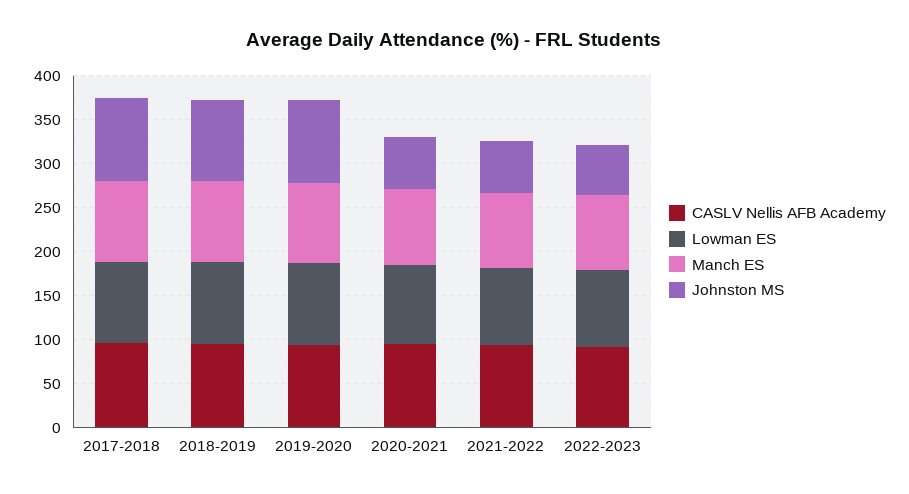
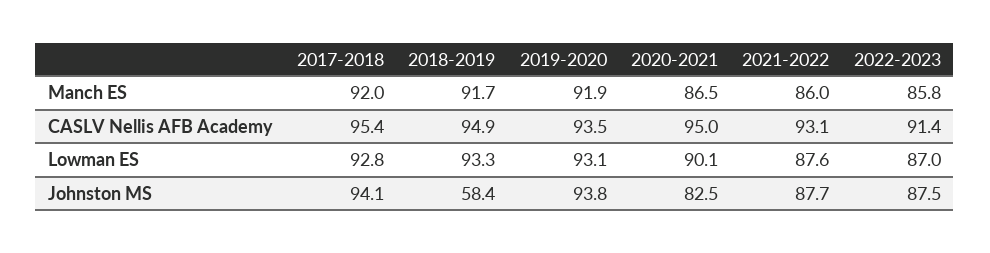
  {
    "CASLV Nellis AFB Academy": {
      "2017-2018": 95.4,
      "2018-2019": 94.9,
      "2019-2020": 93.5,
      "2020-2021": 95,
      "2021-2022": 93.1,
      "2022-2023": 91.4
    },
    "Lowman ES": {
      "2017-2018": 92.8,
      "2018-2019": 93.3,
      "2019-2020": 93.1,
      "2020-2021": 90.1,
      "2021-2022": 87.6,
      "2022-2023": 87
    },
    "Manch ES": {
      "2017-2018": 92,
      "2018-2019": 91.7,
      "2019-2020": 91.9,
      "2020-2021": 86.5,
      "2021-2022": 86,
      "2022-2023": 85.8
    },
    "Johnston MS": {
      "2017-2018": 94.1,
-     "2018-2019": 90,
+     "2018-2019": 58.4,
      "2019-2020": 93.8,
-     "2020-2021": 60,
+     "2020-2021": 82.5,
-     "2021-2022": 60,
+     "2021-2022": 87.7,
-     "2022-2023": 60
+     "2022-2023": 87.5
    }
  }

